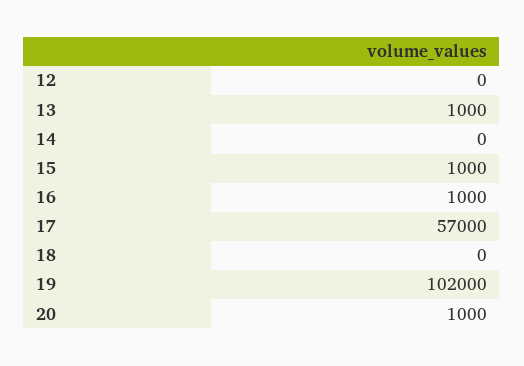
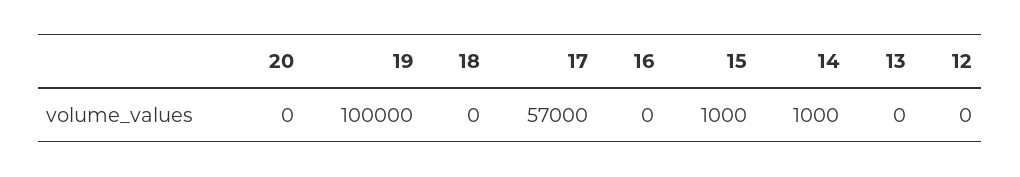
  {
    "12": 0,
-   "13": 1000,
+   "13": 0,
-   "14": 0,
+   "14": 1000,
    "15": 1000,
-   "16": 1000,
+   "16": 0,
    "17": 57000,
    "18": 0,
-   "19": 102000,
+   "19": 100000,
-   "20": 1000
+   "20": 0
  }

